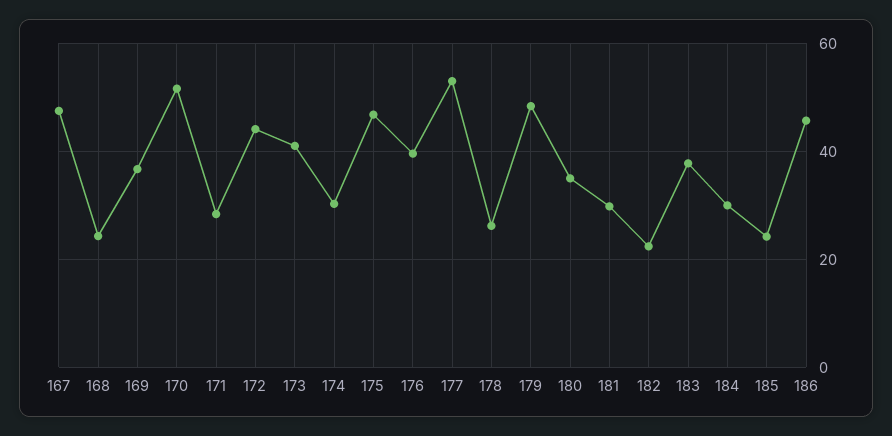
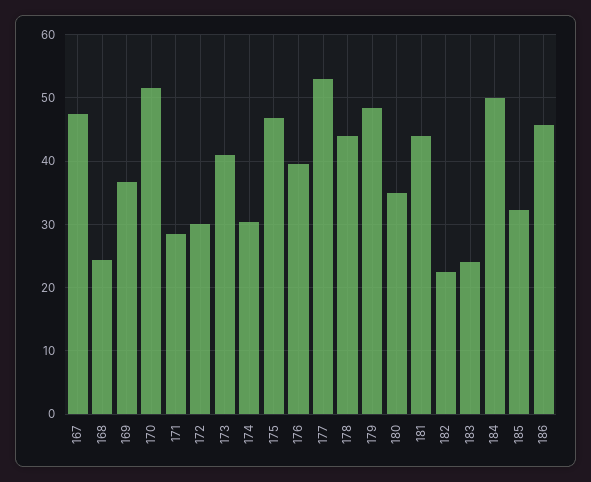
  {
    "167": 48,
    "168": 24,
    "169": 37,
    "170": 52,
    "171": 28,
-   "172": 44,
+   "172": 30,
    "173": 41,
    "174": 30,
    "175": 47,
    "176": 40,
    "177": 53,
-   "178": 26,
+   "178": 44,
    "179": 48,
    "180": 35,
-   "181": 30,
+   "181": 44,
    "182": 22,
-   "183": 38,
+   "183": 24,
-   "184": 30,
+   "184": 50,
-   "185": 24,
+   "185": 32,
    "186": 46
  }

